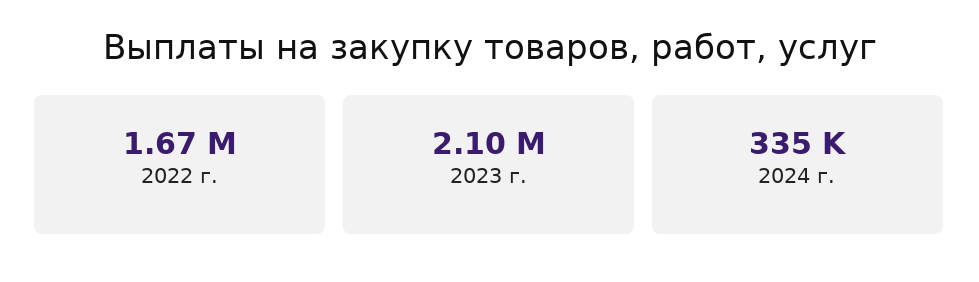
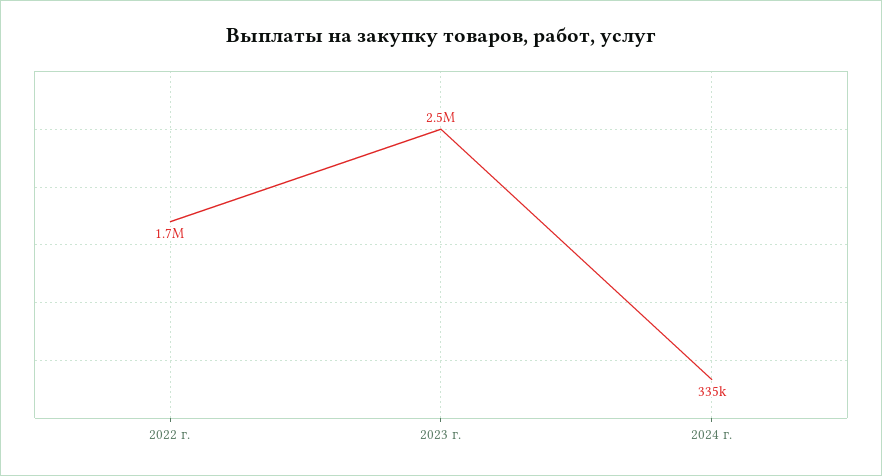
  {
    "2022 г.": 1670000,
-   "2023 г.": 2100000,
+   "2023 г.": 2500000,
    "2024 г.": 335000
  }

